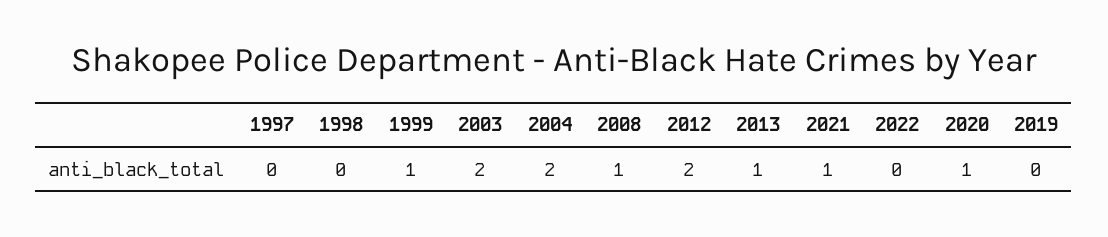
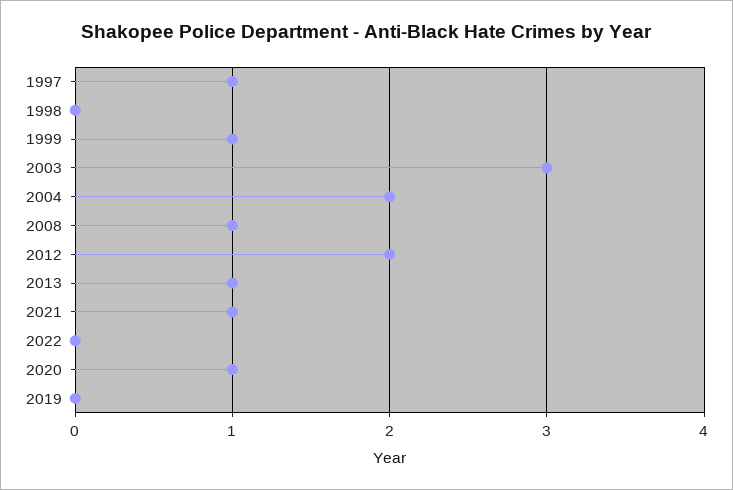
  {
-   "1997": 0,
+   "1997": 1,
    "1998": 0,
    "1999": 1,
-   "2003": 2,
+   "2003": 3,
    "2004": 2,
    "2008": 1,
    "2012": 2,
    "2013": 1,
    "2021": 1,
    "2022": 0,
    "2020": 1,
    "2019": 0
  }

